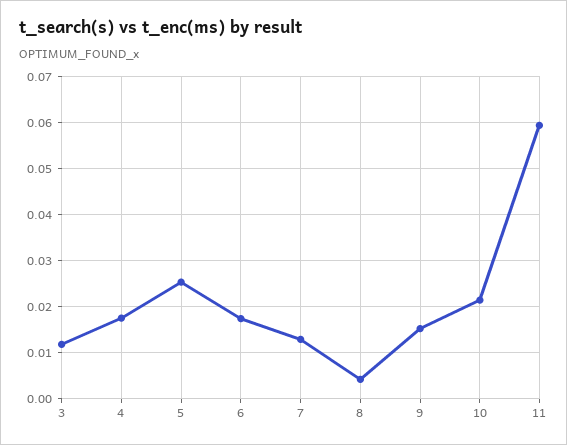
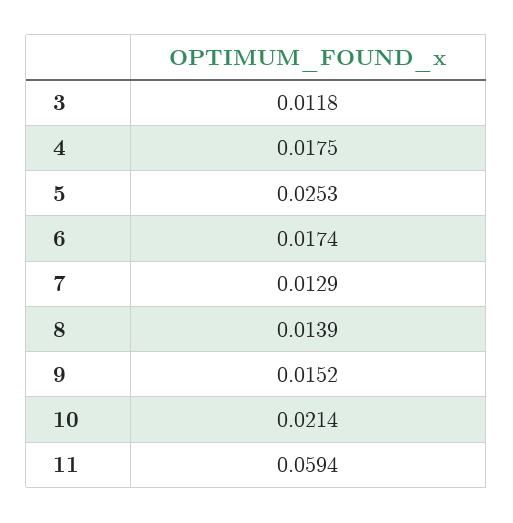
  {
    "3": 0.0118,
    "4": 0.0175,
    "5": 0.0253,
    "6": 0.0174,
    "7": 0.0129,
-   "8": 0.004,
+   "8": 0.0139,
    "9": 0.0152,
    "10": 0.0214,
    "11": 0.0594
  }

